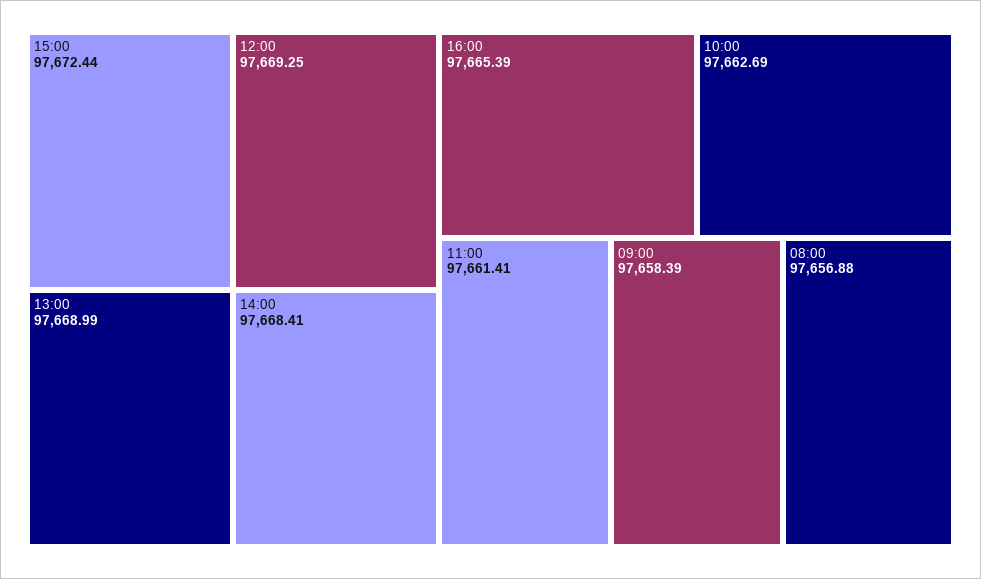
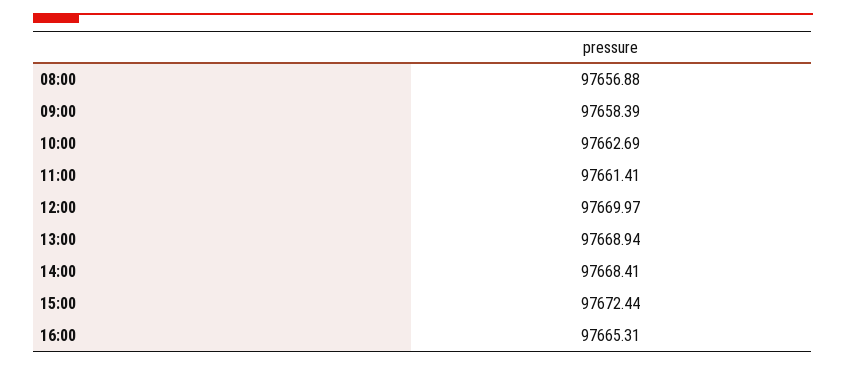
  {
    "15:00": 97672.44,
-   "12:00": 97669.25,
+   "12:00": 97669.97,
-   "13:00": 97668.99,
+   "13:00": 97668.94,
    "14:00": 97668.41,
-   "16:00": 97665.39,
+   "16:00": 97665.31,
    "10:00": 97662.69,
    "11:00": 97661.41,
    "09:00": 97658.39,
    "08:00": 97656.88
  }

